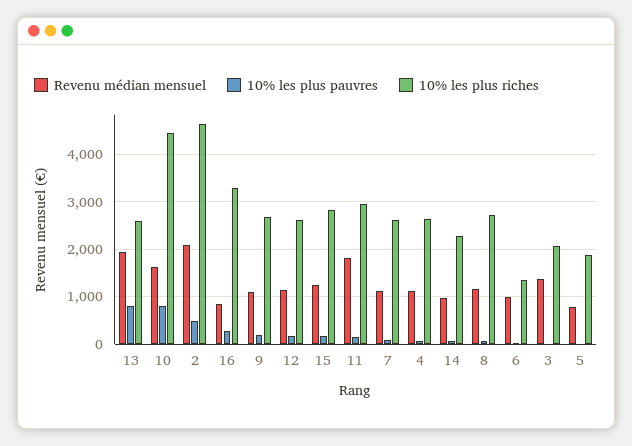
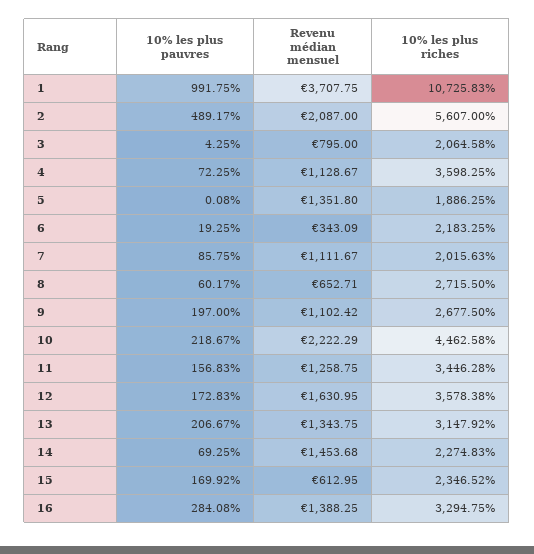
  {
    "Revenu médian mensuel": {
-     "13": 2000,
+     "13": 1343.75,
-     "10": 1600,
+     "10": 2222.29,
      "2": 2087,
-     "16": 800,
+     "16": 1388.25,
      "9": 1102.42,
-     "12": 1200,
+     "12": 1630.95,
-     "15": 1200,
+     "15": 612.95,
-     "11": 1800,
+     "11": 1258.75,
      "7": 1111.67,
      "4": 1128.67,
-     "14": 1000,
+     "14": 1453.68,
-     "8": 1200,
+     "8": 652.71,
-     "6": 1000,
+     "6": 343.09,
-     "3": 1400,
+     "3": 795,
-     "5": 800
+     "5": 1351.8,
+     "1": 3707.75
    },
    "10% les plus pauvres": {
-     "13": 800,
+     "13": 206.67,
-     "10": 800,
+     "10": 218.67,
      "2": 489.17,
      "16": 284.08,
      "9": 197,
      "12": 172.83,
      "15": 169.92,
      "11": 156.83,
      "7": 85.75,
      "4": 72.25,
      "14": 69.25,
      "8": 60.17,
      "6": 19.25,
      "3": 4.25,
-     "5": 0.08
+     "5": 0.08,
+     "1": 991.75
    },
    "10% les plus riches": {
-     "13": 2600,
+     "13": 3147.92,
      "10": 4462.58,
-     "2": 4600,
+     "2": 5607,
      "16": 3294.75,
      "9": 2677.5,
-     "12": 2600,
+     "12": 3578.38,
-     "15": 2800,
+     "15": 2346.52,
-     "11": 3000,
+     "11": 3446.28,
-     "7": 2600,
+     "7": 2015.63,
-     "4": 2600,
+     "4": 3598.25,
      "14": 2274.83,
      "8": 2715.5,
-     "6": 1400,
+     "6": 2183.25,
      "3": 2064.58,
-     "5": 1886.25
+     "5": 1886.25,
+     "1": 10725.83
    }
  }

